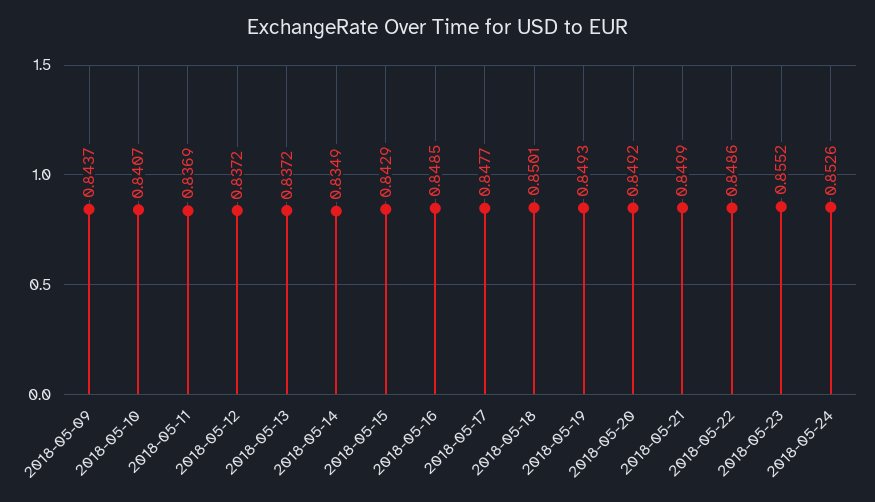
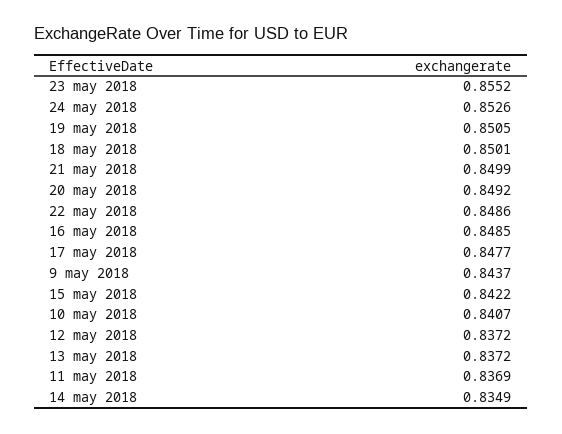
  {
    "2018-05-09": 0.8437,
    "2018-05-10": 0.8407,
    "2018-05-11": 0.8369,
    "2018-05-12": 0.8372,
    "2018-05-13": 0.8372,
    "2018-05-14": 0.8349,
-   "2018-05-15": 0.8429,
+   "2018-05-15": 0.8422,
    "2018-05-16": 0.8485,
    "2018-05-17": 0.8477,
    "2018-05-18": 0.8501,
-   "2018-05-19": 0.8493,
+   "2018-05-19": 0.8505,
    "2018-05-20": 0.8492,
    "2018-05-21": 0.8499,
    "2018-05-22": 0.8486,
    "2018-05-23": 0.8552,
    "2018-05-24": 0.8526
  }

